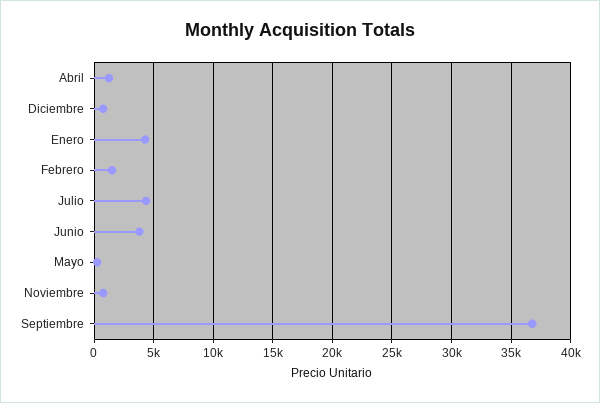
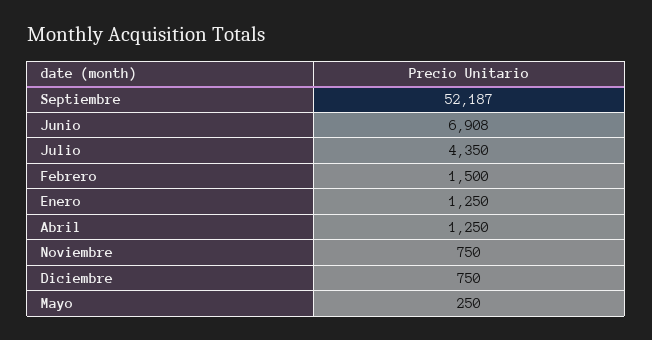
  {
    "Abril": 1250,
    "Diciembre": 750,
-   "Enero": 4000,
+   "Enero": 1250,
    "Febrero": 1500,
    "Julio": 4350,
-   "Junio": 4000,
+   "Junio": 6908,
    "Mayo": 250,
    "Noviembre": 750,
-   "Septiembre": 37000
+   "Septiembre": 52187
  }

